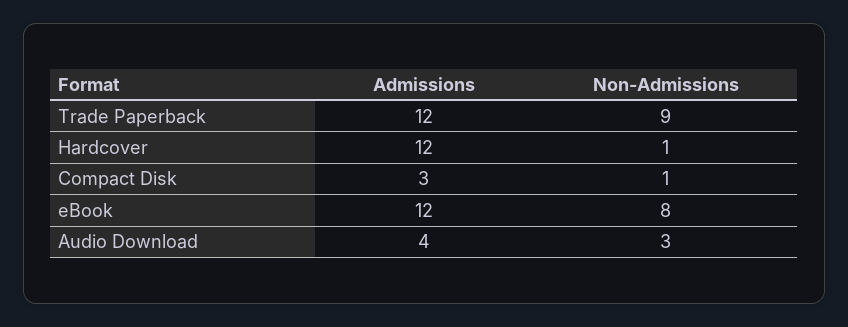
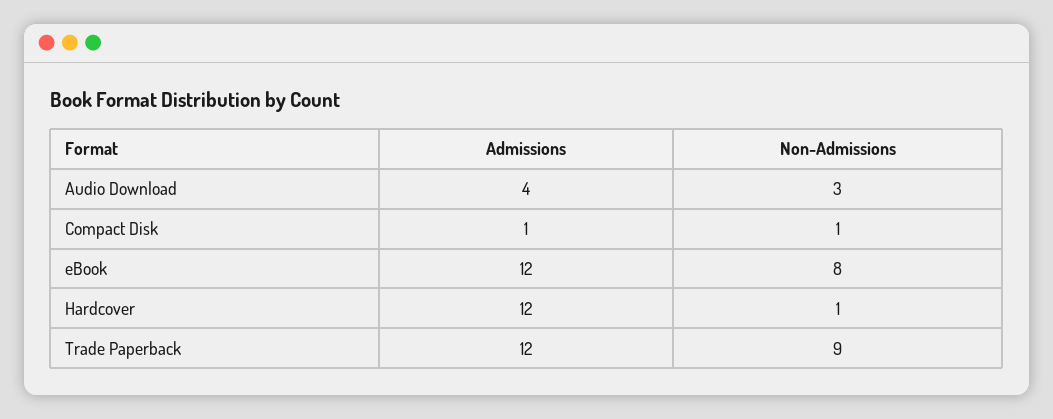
  {
    "Admissions": {
      "Trade Paperback": 12,
      "Hardcover": 12,
-     "Compact Disk": 3,
+     "Compact Disk": 1,
      "eBook": 12,
      "Audio Download": 4
    },
    "Non-Admissions": {
      "Trade Paperback": 9,
      "Hardcover": 1,
      "Compact Disk": 1,
      "eBook": 8,
      "Audio Download": 3
    }
  }

